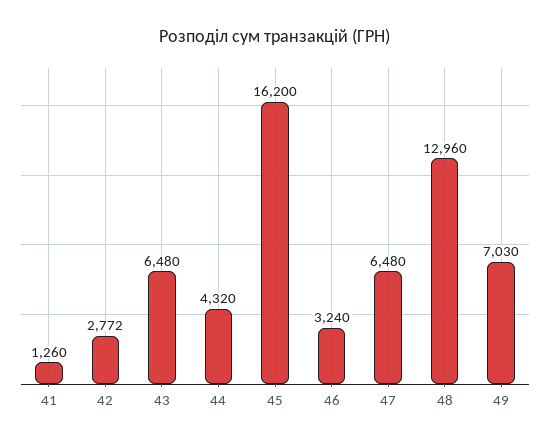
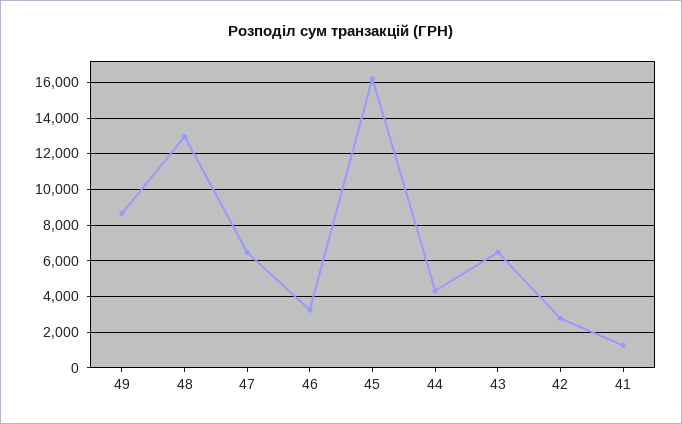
  {
    "41": 1260,
    "42": 2772,
    "43": 6480,
    "44": 4320,
    "45": 16200,
    "46": 3240,
    "47": 6480,
    "48": 12960,
-   "49": 7030
+   "49": 8500
  }

